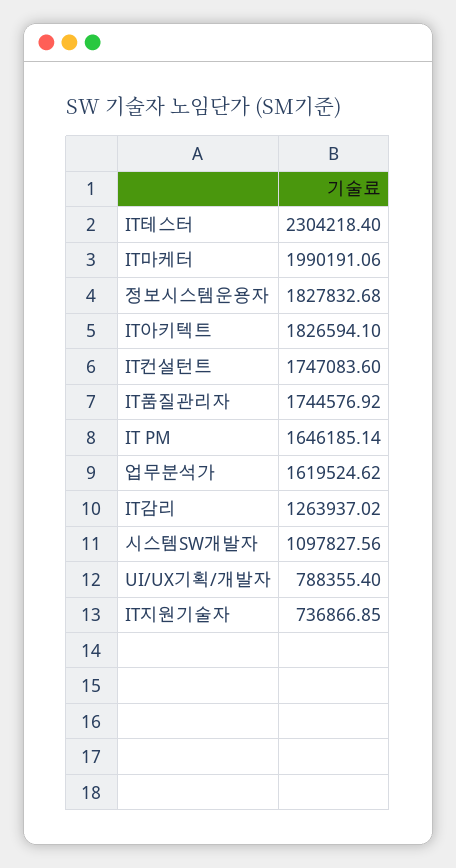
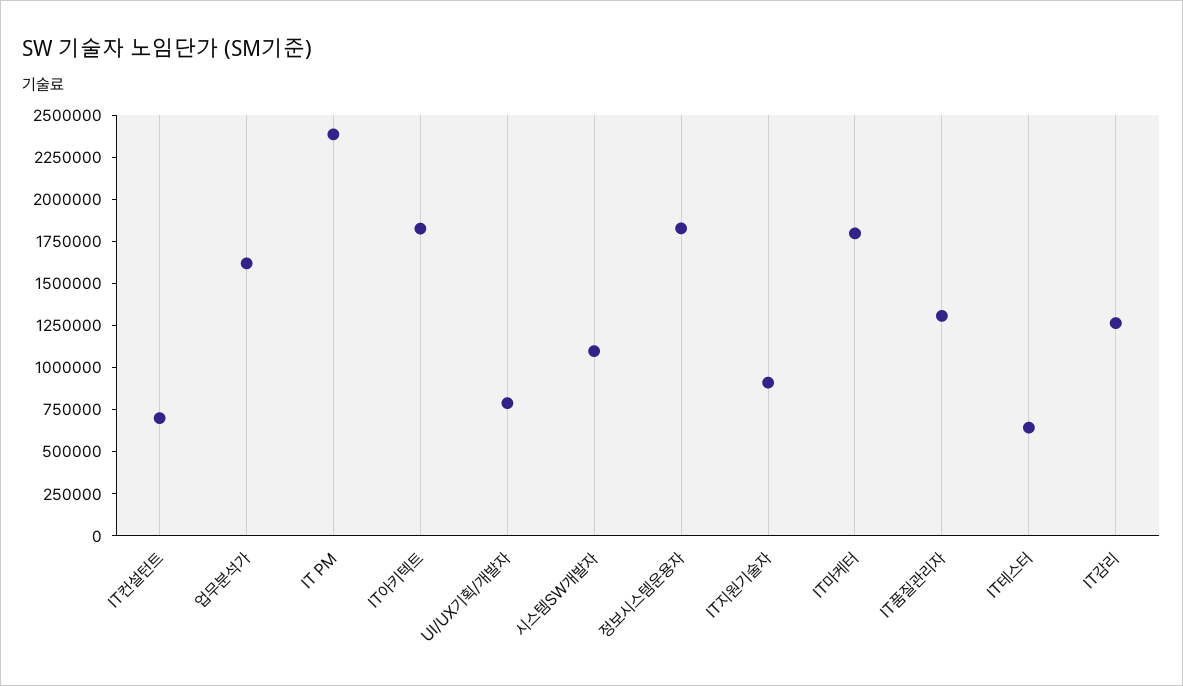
  {
-   "IT테스터": 2304218.4,
+   "IT테스터": 650000,
-   "IT마케터": 1990191.06,
+   "IT마케터": 1800000,
    "정보시스템운용자": 1827832.68,
    "IT아키텍트": 1826594.1,
-   "IT컨설턴트": 1747083.6,
+   "IT컨설턴트": 700000,
-   "IT품질관리자": 1744576.92,
+   "IT품질관리자": 1300000,
-   "IT PM": 1646185.14,
+   "IT PM": 2400000,
    "업무분석가": 1619524.62,
    "IT감리": 1263937.02,
    "시스템SW개발자": 1097827.56,
    "UI/UX기획/개발자": 788355.4,
-   "IT지원기술자": 736866.85
+   "IT지원기술자": 900000
  }

